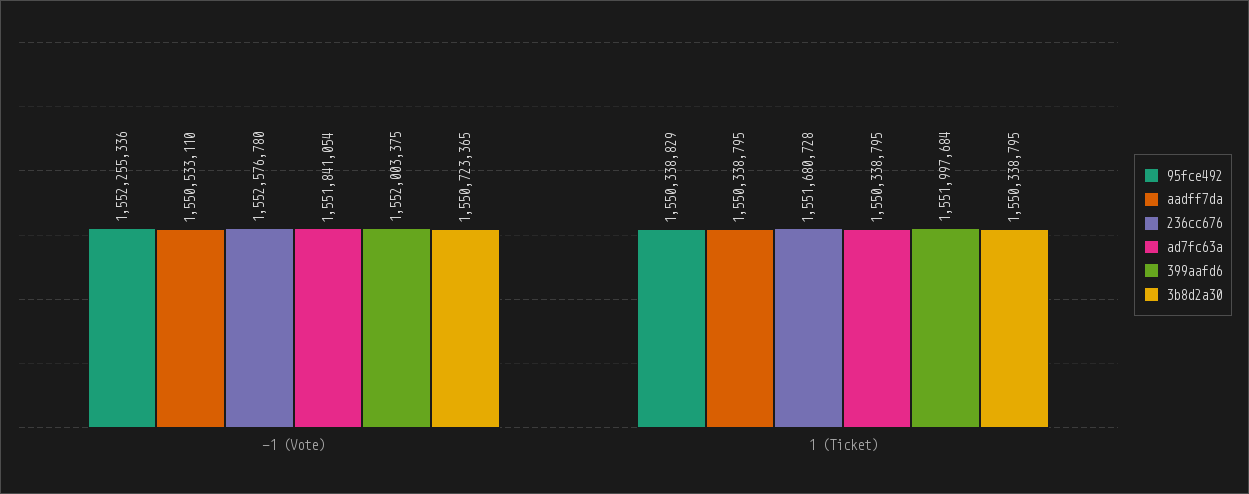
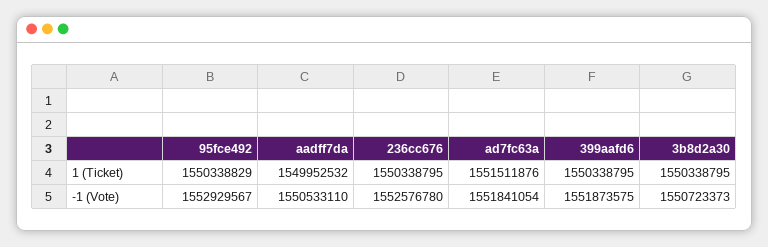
  {
    "95fce492": {
-     "-1 (Vote)": 1552255336,
+     "-1 (Vote)": 1552929567,
      "1 (Ticket)": 1550338829
    },
    "aadff7da": {
      "-1 (Vote)": 1550533110,
-     "1 (Ticket)": 1550338795
+     "1 (Ticket)": 1549952532
    },
    "236cc676": {
      "-1 (Vote)": 1552576780,
-     "1 (Ticket)": 1551680728
+     "1 (Ticket)": 1550338795
    },
    "ad7fc63a": {
      "-1 (Vote)": 1551841054,
-     "1 (Ticket)": 1550338795
+     "1 (Ticket)": 1551511876
    },
    "399aafd6": {
-     "-1 (Vote)": 1552003375,
+     "-1 (Vote)": 1551873575,
-     "1 (Ticket)": 1551997684
+     "1 (Ticket)": 1550338795
    },
    "3b8d2a30": {
-     "-1 (Vote)": 1550723365,
+     "-1 (Vote)": 1550723373,
      "1 (Ticket)": 1550338795
    }
  }

